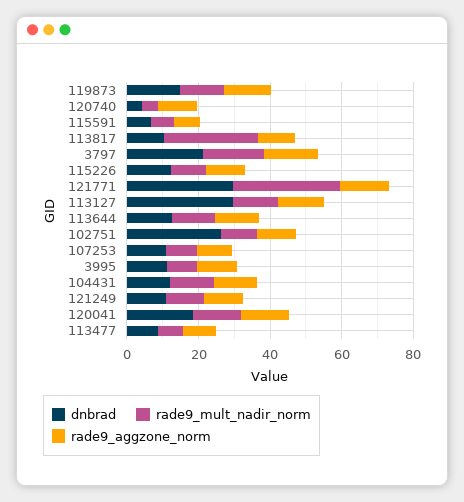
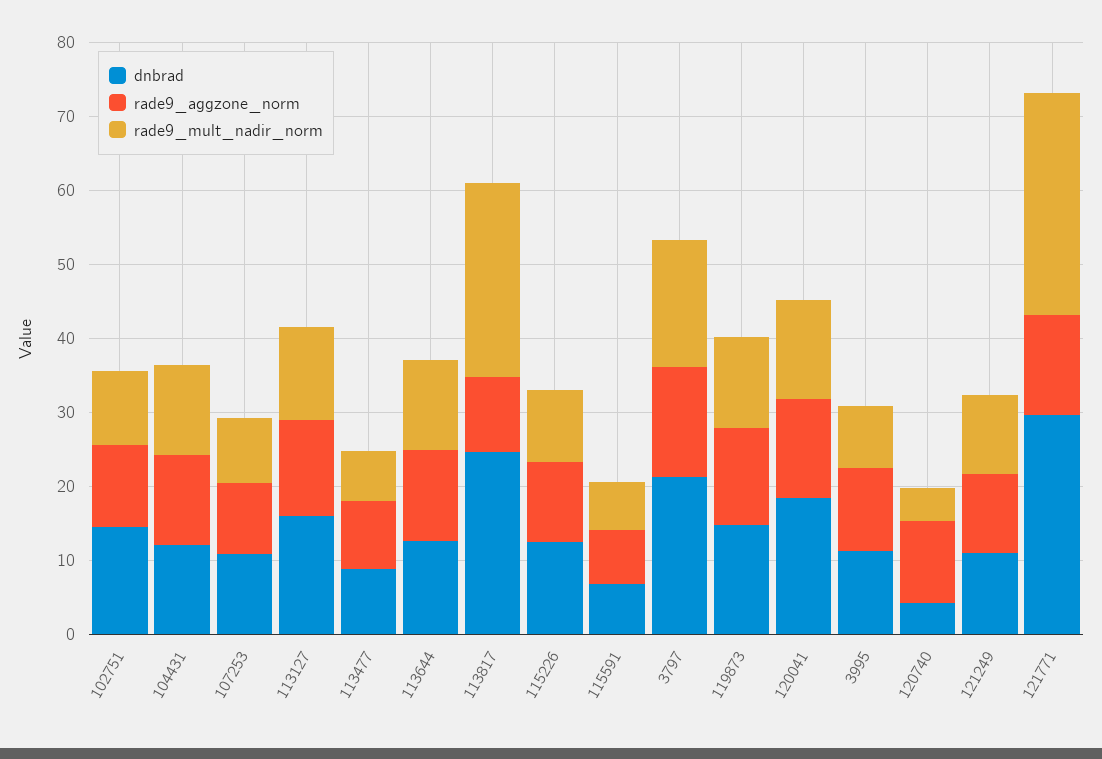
  {
    "dnbrad": {
      "119873": 14,
      "120740": 4,
      "115591": 6,
-     "113817": 10,
+     "113817": 24,
      "3797": 22,
      "115226": 12,
      "121771": 30,
-     "113127": 30,
+     "113127": 16,
      "113644": 12,
-     "102751": 25,
+     "102751": 14,
      "107253": 10,
      "3995": 12,
      "104431": 12,
      "121249": 10,
      "120041": 18,
      "113477": 8
    },
    "rade9_mult_nadir_norm": {
      "119873": 12,
      "120740": 4,
      "115591": 6,
      "113817": 26,
      "3797": 18,
      "115226": 10,
      "121771": 30,
      "113127": 12,
      "113644": 12,
      "102751": 10,
      "107253": 8,
      "3995": 8,
      "104431": 12,
      "121249": 10,
      "120041": 14,
      "113477": 6
    },
    "rade9_aggzone_norm": {
      "119873": 14,
      "120740": 12,
      "115591": 8,
      "113817": 10,
      "3797": 14,
      "115226": 10,
      "121771": 14,
      "113127": 12,
      "113644": 12,
      "102751": 12,
      "107253": 10,
      "3995": 12,
      "104431": 12,
      "121249": 10,
      "120041": 14,
      "113477": 10
    }
  }

